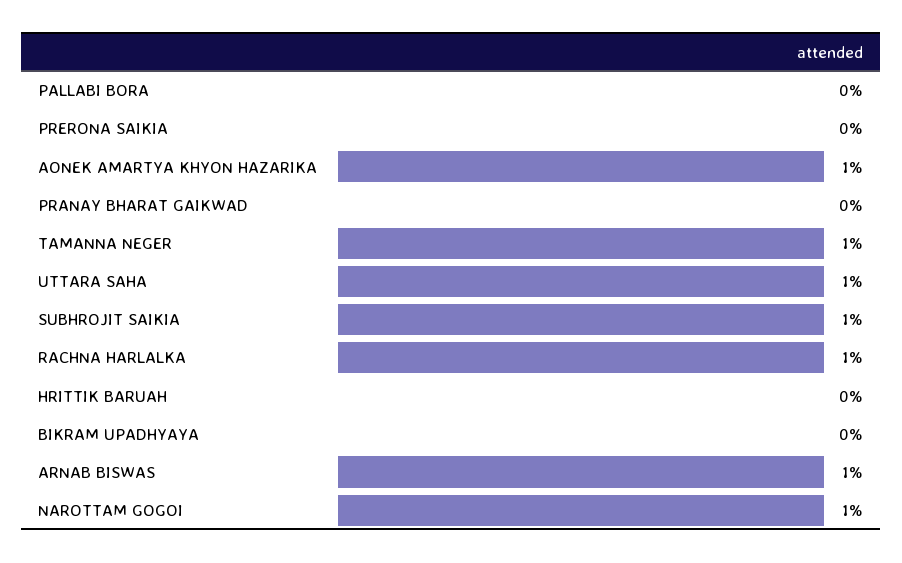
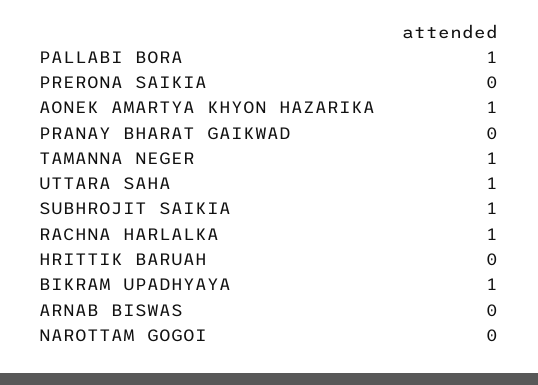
  {
-   "PALLABI BORA": 0,
+   "PALLABI BORA": 1,
    "PRERONA SAIKIA": 0,
    "AONEK AMARTYA KHYON HAZARIKA": 1,
    "PRANAY BHARAT GAIKWAD": 0,
    "TAMANNA NEGER": 1,
    "UTTARA SAHA": 1,
    "SUBHROJIT SAIKIA": 1,
    "RACHNA HARLALKA": 1,
    "HRITTIK BARUAH": 0,
-   "BIKRAM UPADHYAYA": 0,
+   "BIKRAM UPADHYAYA": 1,
-   "ARNAB BISWAS": 1,
+   "ARNAB BISWAS": 0,
-   "NAROTTAM GOGOI": 1
+   "NAROTTAM GOGOI": 0
  }

